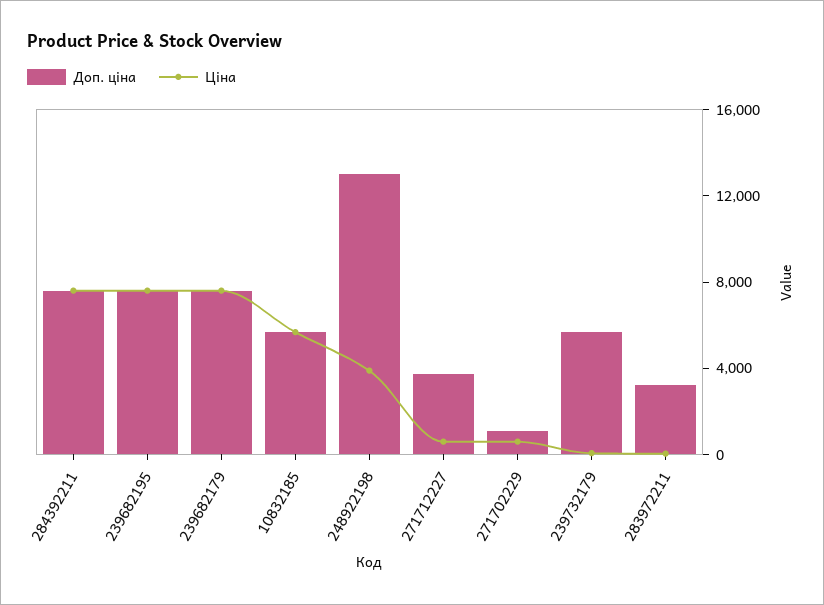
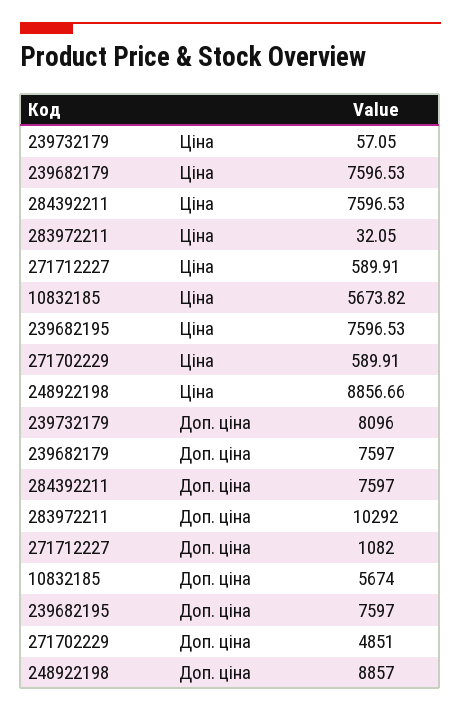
  {
    "Доп. ціна": {
      "284392211": 7597,
      "239682195": 7597,
      "239682179": 7597,
      "10832185": 5674,
-     "248922198": 13000,
+     "248922198": 8857,
-     "271712227": 4000,
+     "271712227": 1082,
-     "271702229": 1000,
+     "271702229": 4851,
-     "239732179": 6000,
+     "239732179": 8096,
-     "283972211": 3000
+     "283972211": 10292
    },
    "Ціна": {
      "284392211": 7596.53,
      "239682195": 7596.53,
      "239682179": 7596.53,
      "10832185": 5673.82,
-     "248922198": 4000,
+     "248922198": 8856.66,
      "271712227": 589.91,
      "271702229": 589.91,
      "239732179": 57.05,
      "283972211": 32.05
    }
  }

